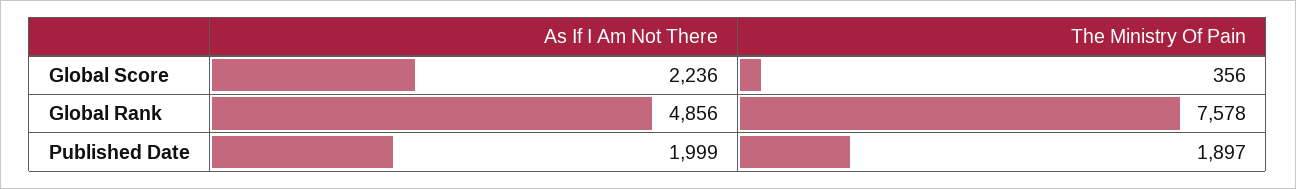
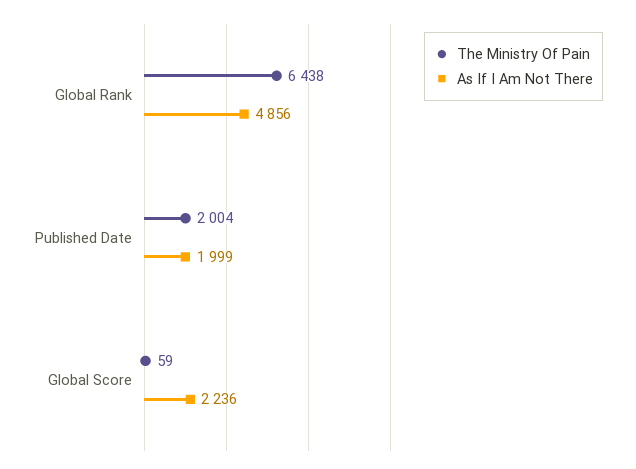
  {
    "As If I Am Not There": {
      "Global Score": 2236,
      "Global Rank": 4856,
      "Published Date": 1999
    },
    "The Ministry Of Pain": {
-     "Global Score": 356,
+     "Global Score": 59,
-     "Global Rank": 7578,
+     "Global Rank": 6438,
-     "Published Date": 1897
+     "Published Date": 2004
    }
  }

